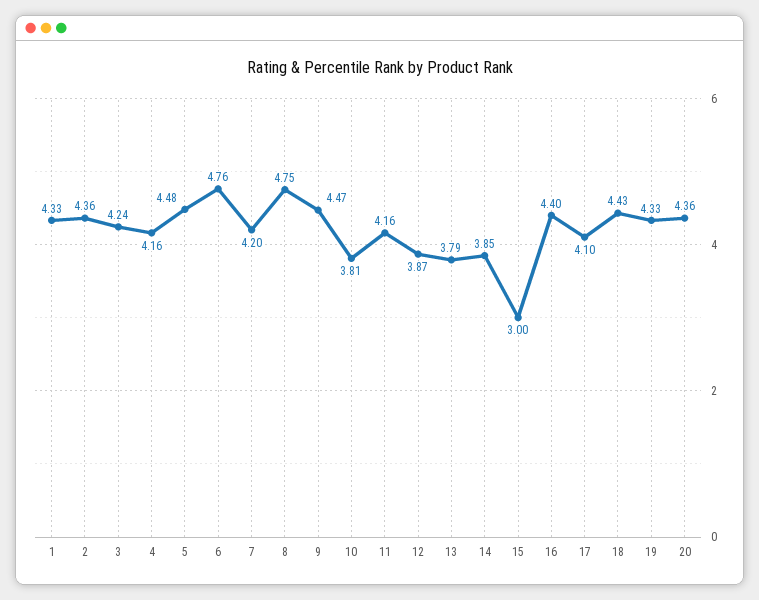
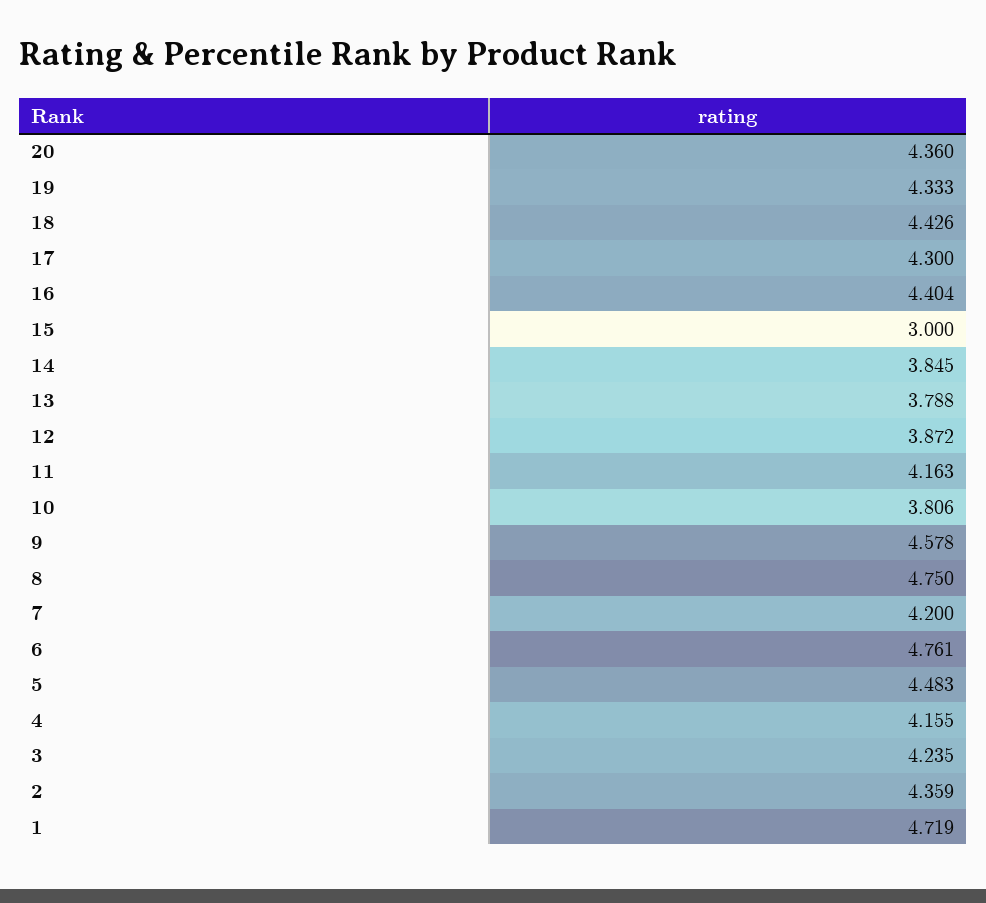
  {
-   "1": 4.33,
+   "1": 4.719,
    "2": 4.359,
    "3": 4.235,
    "4": 4.155,
    "5": 4.483,
    "6": 4.761,
    "7": 4.2,
    "8": 4.75,
-   "9": 4.47,
+   "9": 4.578,
    "10": 3.806,
    "11": 4.163,
    "12": 3.872,
    "13": 3.788,
    "14": 3.845,
    "15": 3,
    "16": 4.404,
-   "17": 4.1,
+   "17": 4.3,
    "18": 4.426,
    "19": 4.333,
    "20": 4.36
  }

